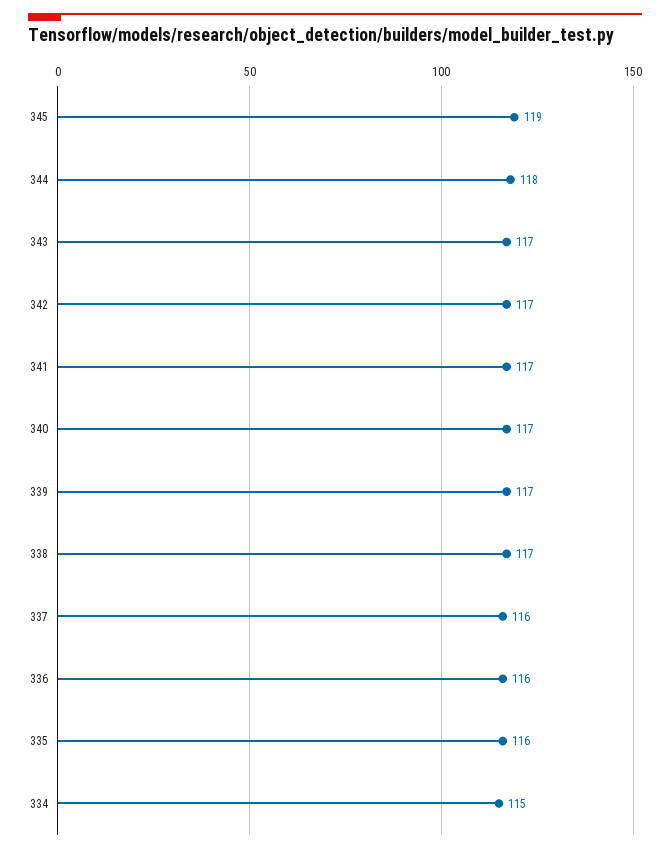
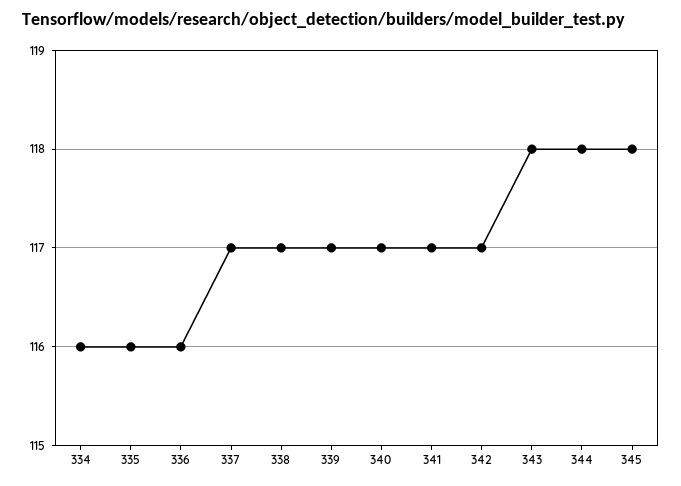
  {
-   "345": 119,
+   "345": 118,
    "344": 118,
-   "343": 117,
+   "343": 118,
    "342": 117,
    "341": 117,
    "340": 117,
    "339": 117,
    "338": 117,
-   "337": 116,
+   "337": 117,
    "336": 116,
    "335": 116,
-   "334": 115
+   "334": 116
  }

